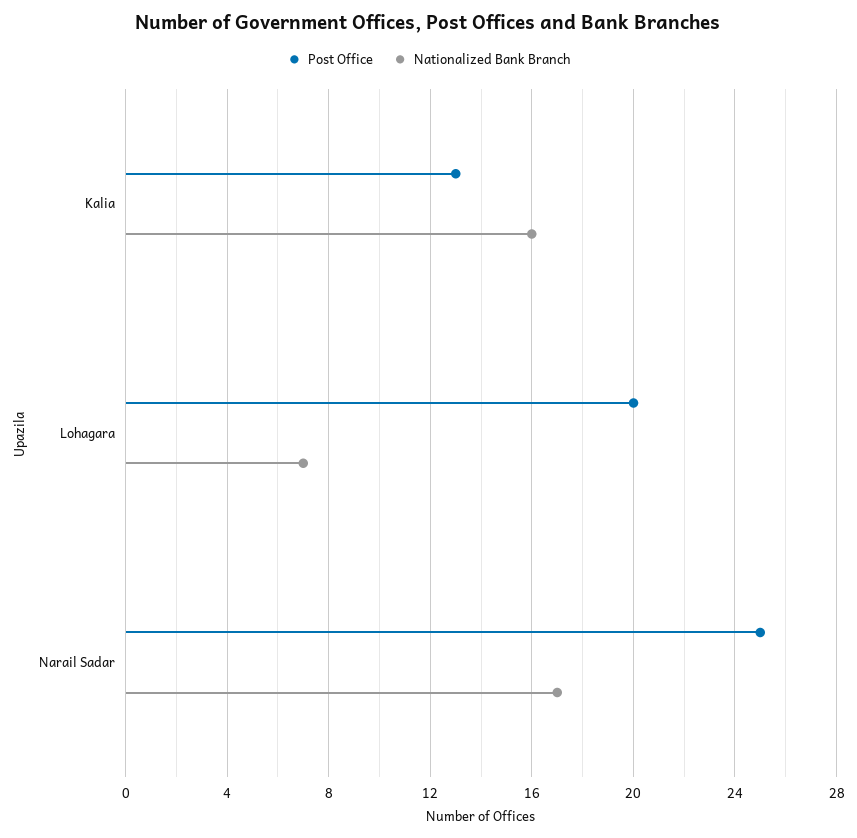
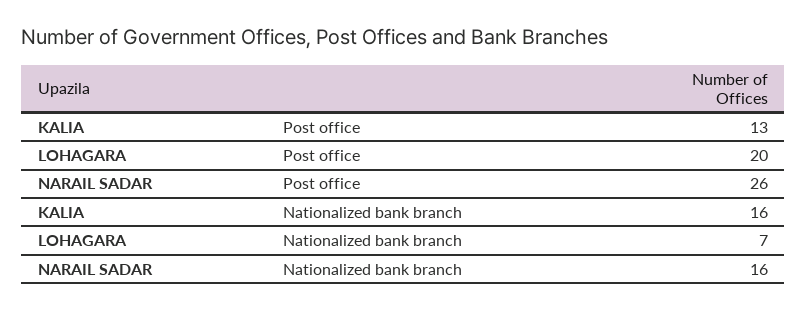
  {
    "Post Office": {
      "Kalia": 13,
      "Lohagara": 20,
-     "Narail Sadar": 25
+     "Narail Sadar": 26
    },
    "Nationalized Bank Branch": {
      "Kalia": 16,
      "Lohagara": 7,
-     "Narail Sadar": 17
+     "Narail Sadar": 16
    }
  }

